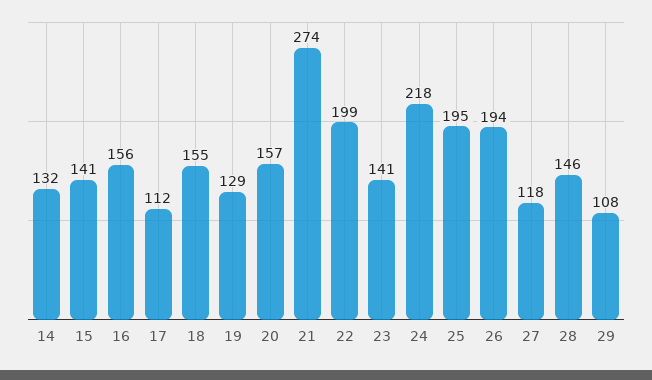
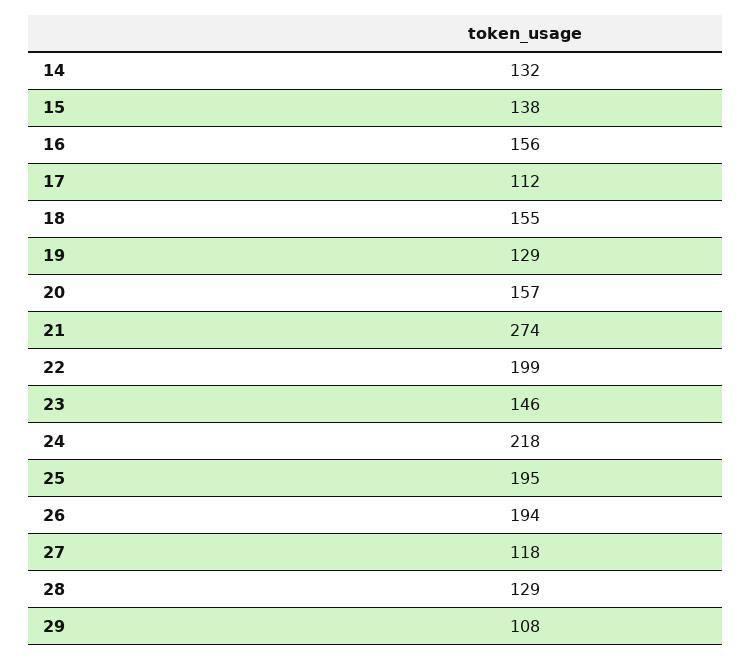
  {
    "14": 132,
-   "15": 141,
+   "15": 138,
    "16": 156,
    "17": 112,
    "18": 155,
    "19": 129,
    "20": 157,
    "21": 274,
    "22": 199,
-   "23": 141,
+   "23": 146,
    "24": 218,
    "25": 195,
    "26": 194,
    "27": 118,
-   "28": 146,
+   "28": 129,
    "29": 108
  }

